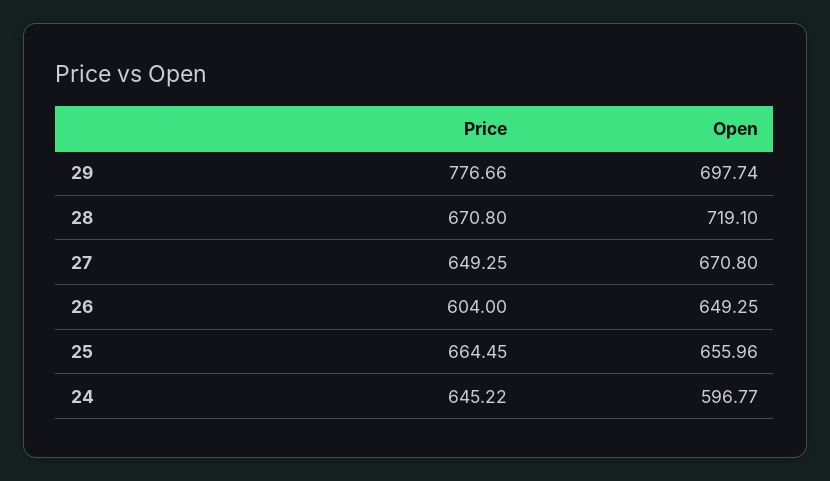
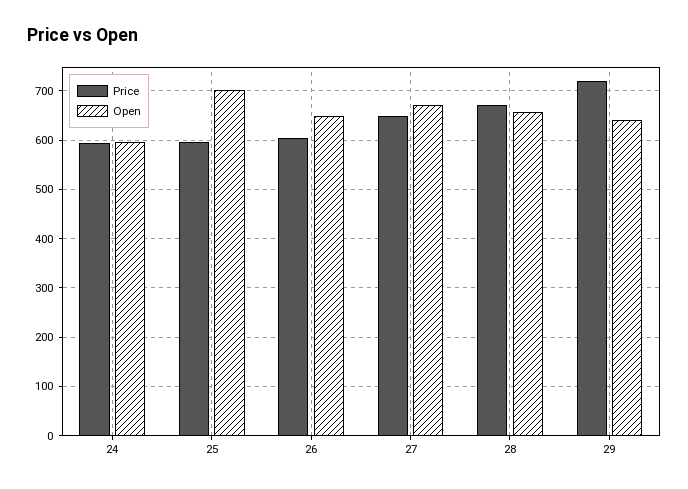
  {
    "Price": {
-     "29": 776.66,
+     "29": 720,
      "28": 670.8,
      "27": 649.25,
      "26": 604,
-     "25": 664.45,
+     "25": 600,
-     "24": 645.22
+     "24": 600
    },
    "Open": {
-     "29": 697.74,
+     "29": 640,
-     "28": 719.1,
+     "28": 660,
      "27": 670.8,
      "26": 649.25,
-     "25": 655.96,
+     "25": 700,
      "24": 596.77
    }
  }

